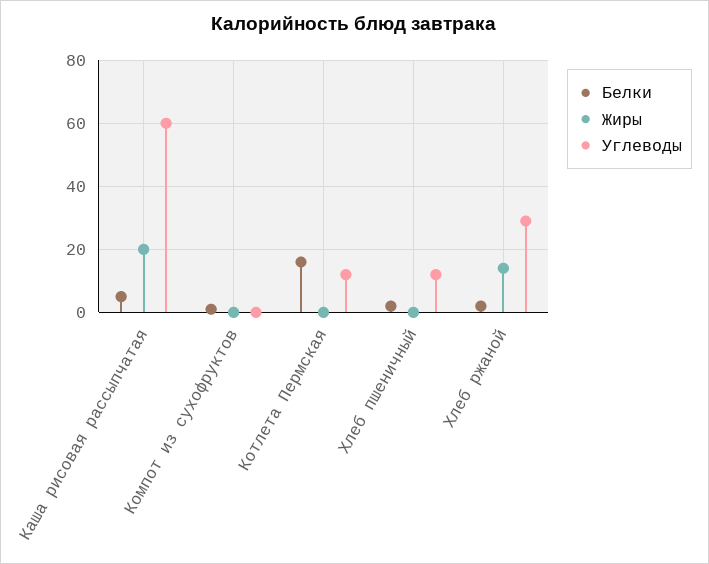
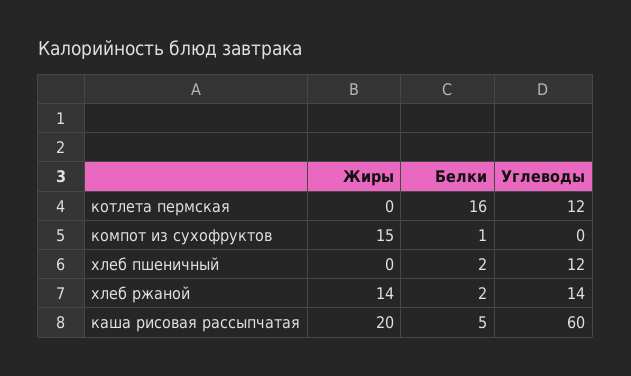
  {
    "Белки": {
      "Каша рисовая рассыпчатая": 5,
      "Компот из сухофруктов": 1,
      "Котлета Пермская": 16,
      "Хлеб пшеничный": 2,
      "Хлеб ржаной": 2
    },
    "Жиры": {
      "Каша рисовая рассыпчатая": 20,
-     "Компот из сухофруктов": 0,
+     "Компот из сухофруктов": 15,
      "Котлета Пермская": 0,
      "Хлеб пшеничный": 0,
      "Хлеб ржаной": 14
    },
    "Углеводы": {
      "Каша рисовая рассыпчатая": 60,
      "Компот из сухофруктов": 0,
      "Котлета Пермская": 12,
      "Хлеб пшеничный": 12,
-     "Хлеб ржаной": 30
+     "Хлеб ржаной": 14
    }
  }

